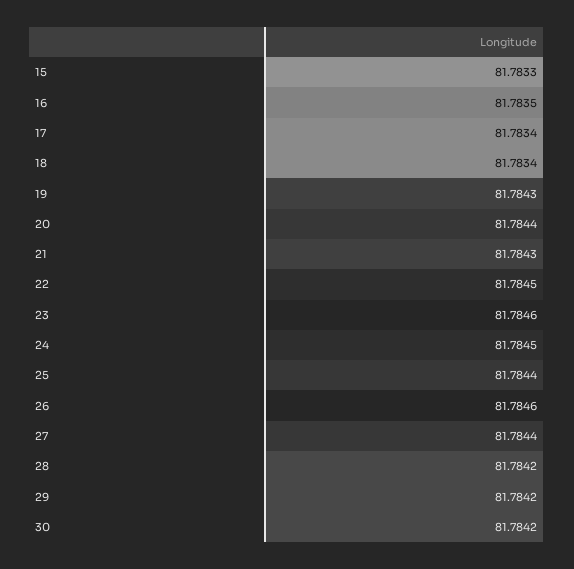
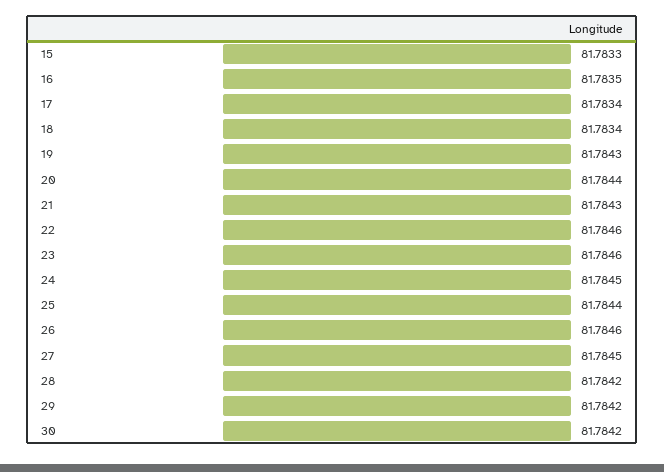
  {
    "15": 81.7833,
    "16": 81.7835,
    "17": 81.7834,
    "18": 81.7834,
    "19": 81.7843,
    "20": 81.7844,
    "21": 81.7843,
-   "22": 81.7845,
+   "22": 81.7846,
    "23": 81.7846,
    "24": 81.7845,
    "25": 81.7844,
    "26": 81.7846,
-   "27": 81.7844,
+   "27": 81.7845,
    "28": 81.7842,
    "29": 81.7842,
    "30": 81.7842
  }

